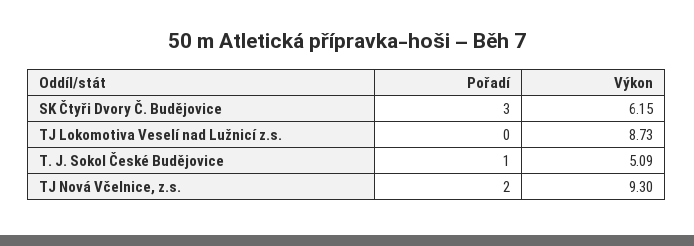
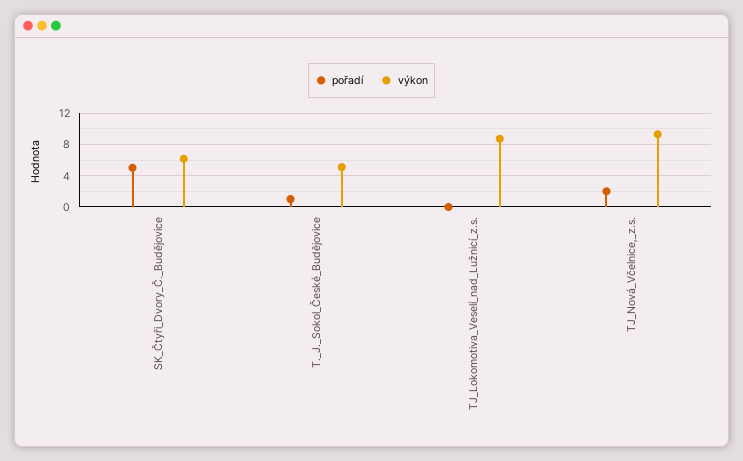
  {
    "Pořadí": {
-     "SK Čtyři Dvory Č. Budějovice": 3,
+     "SK Čtyři Dvory Č. Budějovice": 5,
      "TJ Lokomotiva Veselí nad Lužnicí z.s.": 0,
      "T. J. Sokol České Budějovice": 1,
      "TJ Nová Včelnice, z.s.": 2
    },
    "Výkon": {
      "SK Čtyři Dvory Č. Budějovice": 6.15,
      "TJ Lokomotiva Veselí nad Lužnicí z.s.": 8.73,
      "T. J. Sokol České Budějovice": 5.09,
      "TJ Nová Včelnice, z.s.": 9.3
    }
  }

